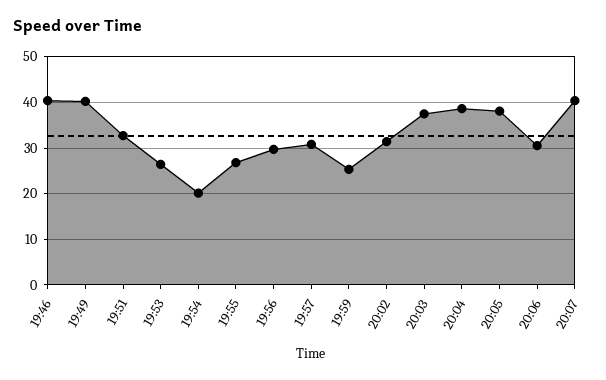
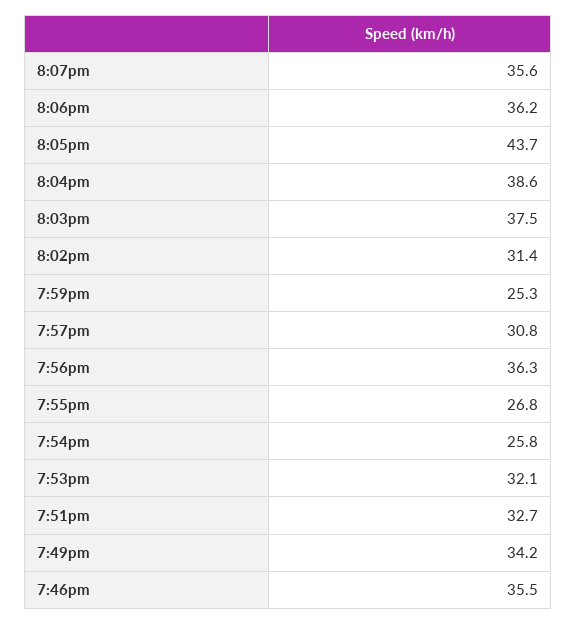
  {
-   "19:46": 40,
+   "19:46": 35.5,
-   "19:49": 40,
+   "19:49": 34.2,
    "19:51": 32.7,
-   "19:53": 26,
+   "19:53": 32.1,
-   "19:54": 20,
+   "19:54": 25.8,
    "19:55": 26.8,
-   "19:56": 30,
+   "19:56": 36.3,
    "19:57": 30.8,
    "19:59": 25.3,
    "20:02": 31.4,
    "20:03": 37.5,
    "20:04": 38.6,
-   "20:05": 38,
+   "20:05": 43.7,
-   "20:06": 30,
+   "20:06": 36.2,
-   "20:07": 40
+   "20:07": 35.6
  }

